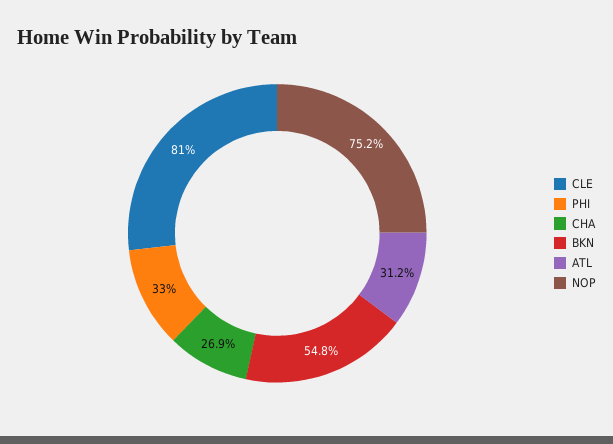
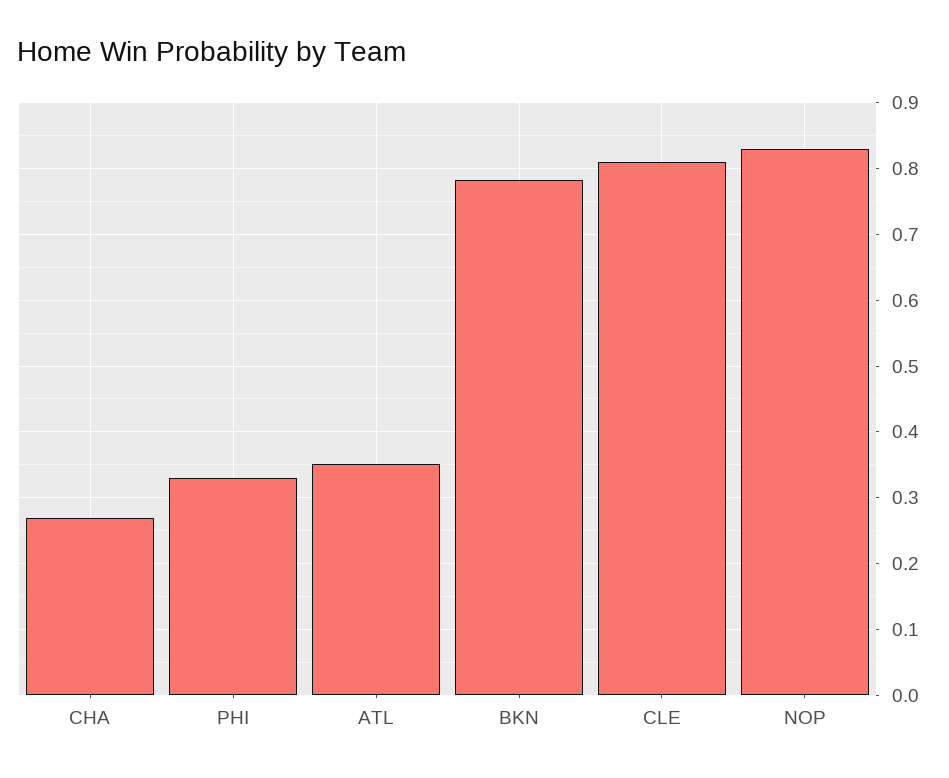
  {
    "CLE": 0.81,
    "PHI": 0.33,
    "CHA": 0.269,
-   "BKN": 0.548,
+   "BKN": 0.78,
-   "ATL": 0.312,
+   "ATL": 0.35,
-   "NOP": 0.752
+   "NOP": 0.83
  }

